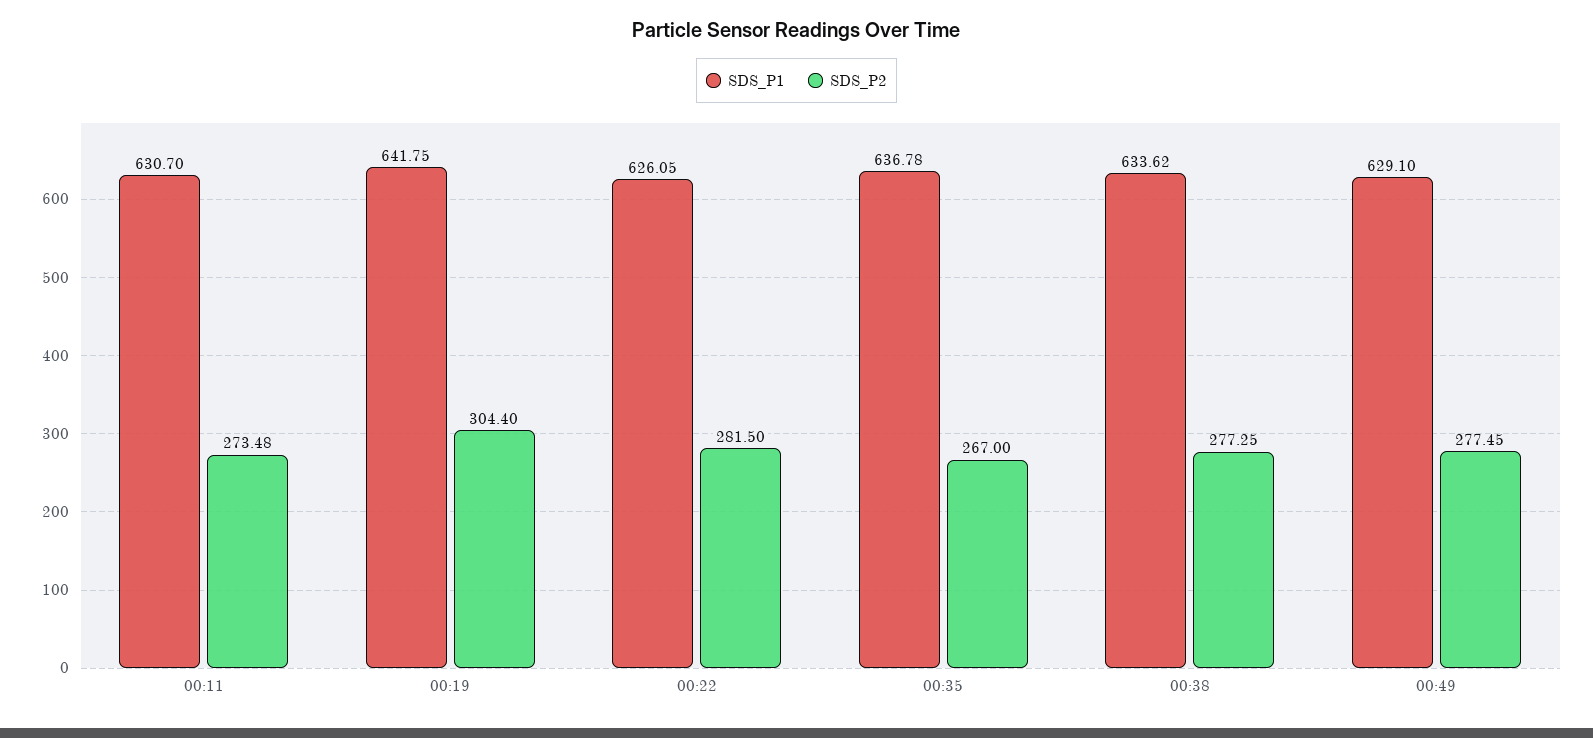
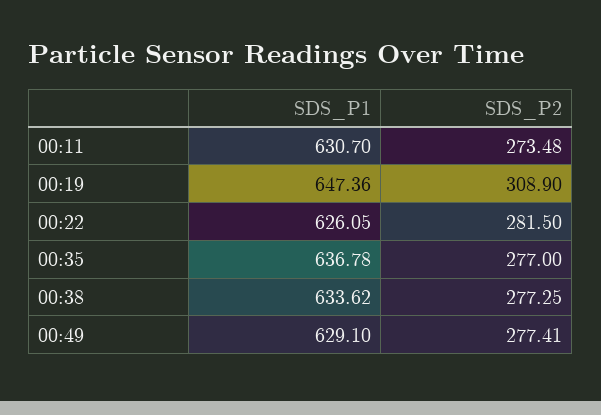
  {
    "SDS_P1": {
      "00:11": 630.7,
-     "00:19": 641.75,
+     "00:19": 647.36,
      "00:22": 626.05,
      "00:35": 636.78,
      "00:38": 633.62,
      "00:49": 629.1
    },
    "SDS_P2": {
      "00:11": 273.48,
-     "00:19": 304.4,
+     "00:19": 308.9,
      "00:22": 281.5,
-     "00:35": 267,
+     "00:35": 277,
      "00:38": 277.25,
-     "00:49": 277.45
+     "00:49": 277.41
    }
  }

